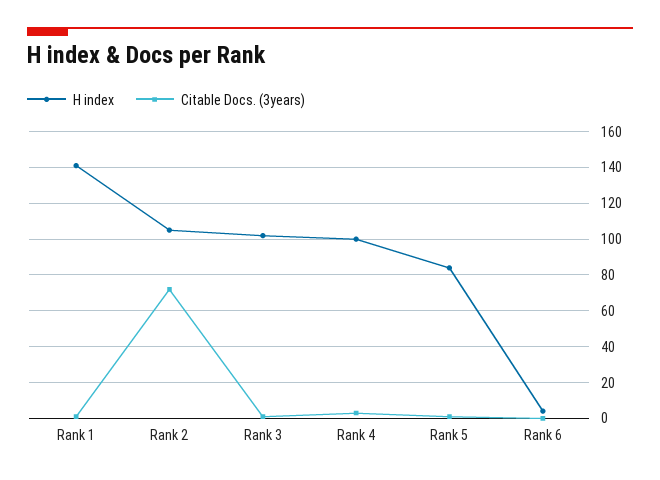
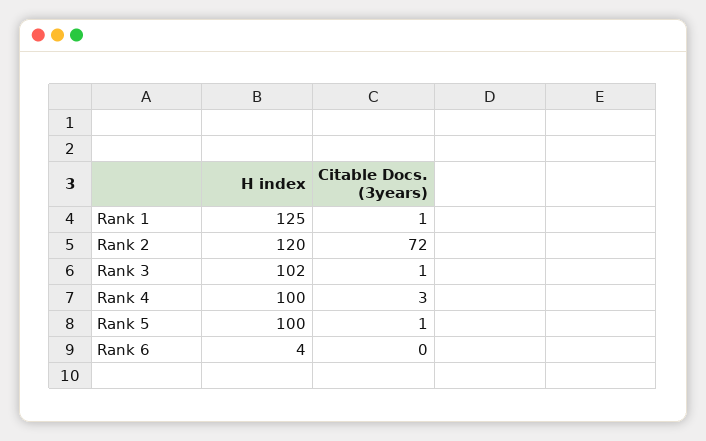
  {
    "H index": {
-     "Rank 1": 140,
+     "Rank 1": 125,
-     "Rank 2": 105,
+     "Rank 2": 120,
      "Rank 3": 102,
      "Rank 4": 100,
-     "Rank 5": 85,
+     "Rank 5": 100,
      "Rank 6": 4
    },
    "Citable Docs. (3years)": {
      "Rank 1": 1,
      "Rank 2": 72,
      "Rank 3": 1,
      "Rank 4": 3,
      "Rank 5": 1,
      "Rank 6": 0
    }
  }

